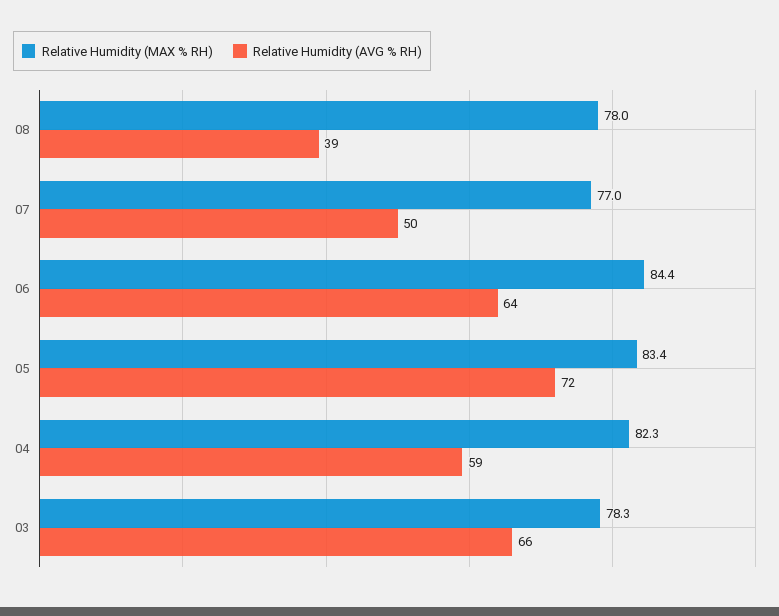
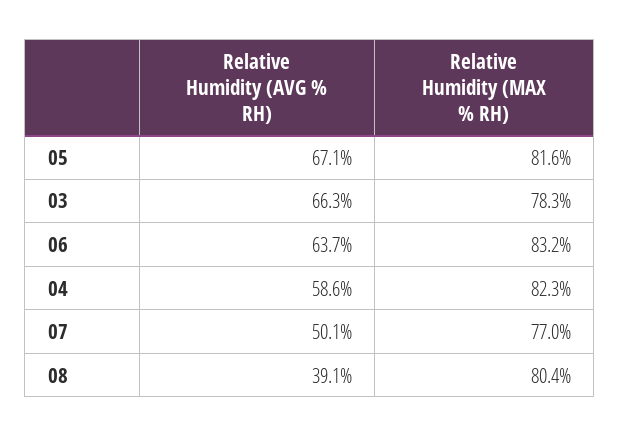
  {
    "Relative Humidity (MAX % RH)": {
-     "08": 78,
+     "08": 80.4,
      "07": 77,
-     "06": 84.4,
+     "06": 83.2,
-     "05": 83.4,
+     "05": 81.6,
      "04": 82.3,
      "03": 78.3
    },
    "Relative Humidity (AVG % RH)": {
      "08": 39.1,
      "07": 50.1,
      "06": 63.7,
-     "05": 72,
+     "05": 67.1,
      "04": 58.6,
      "03": 66.3
    }
  }

